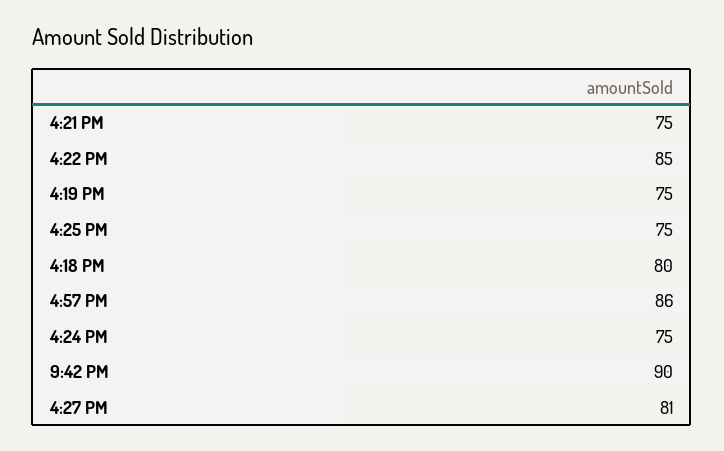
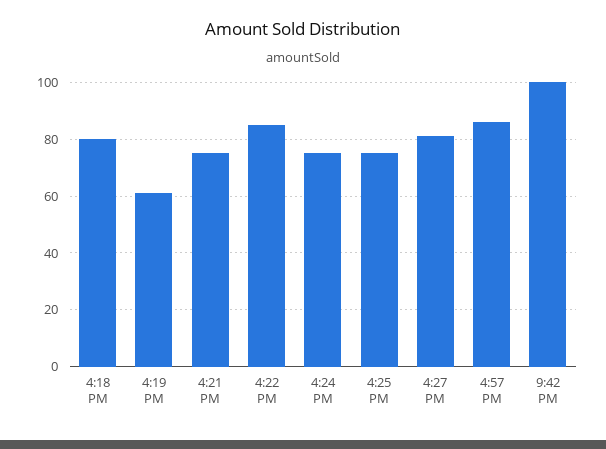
  {
    "4:21 PM": 75,
    "4:22 PM": 85,
-   "4:19 PM": 75,
+   "4:19 PM": 60,
    "4:25 PM": 75,
    "4:18 PM": 80,
    "4:57 PM": 86,
    "4:24 PM": 75,
-   "9:42 PM": 90,
+   "9:42 PM": 100,
    "4:27 PM": 81
  }

